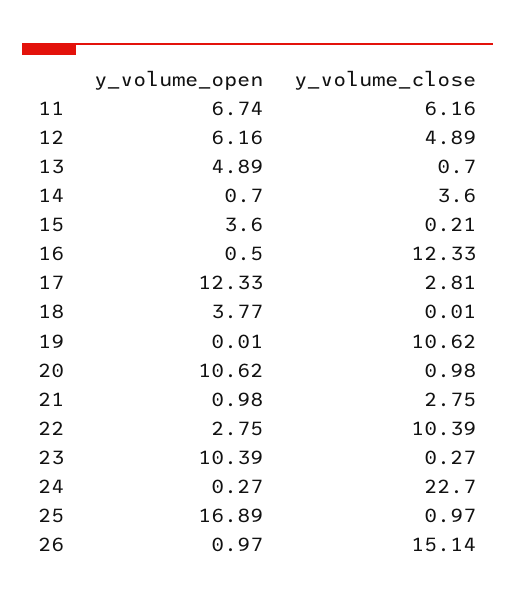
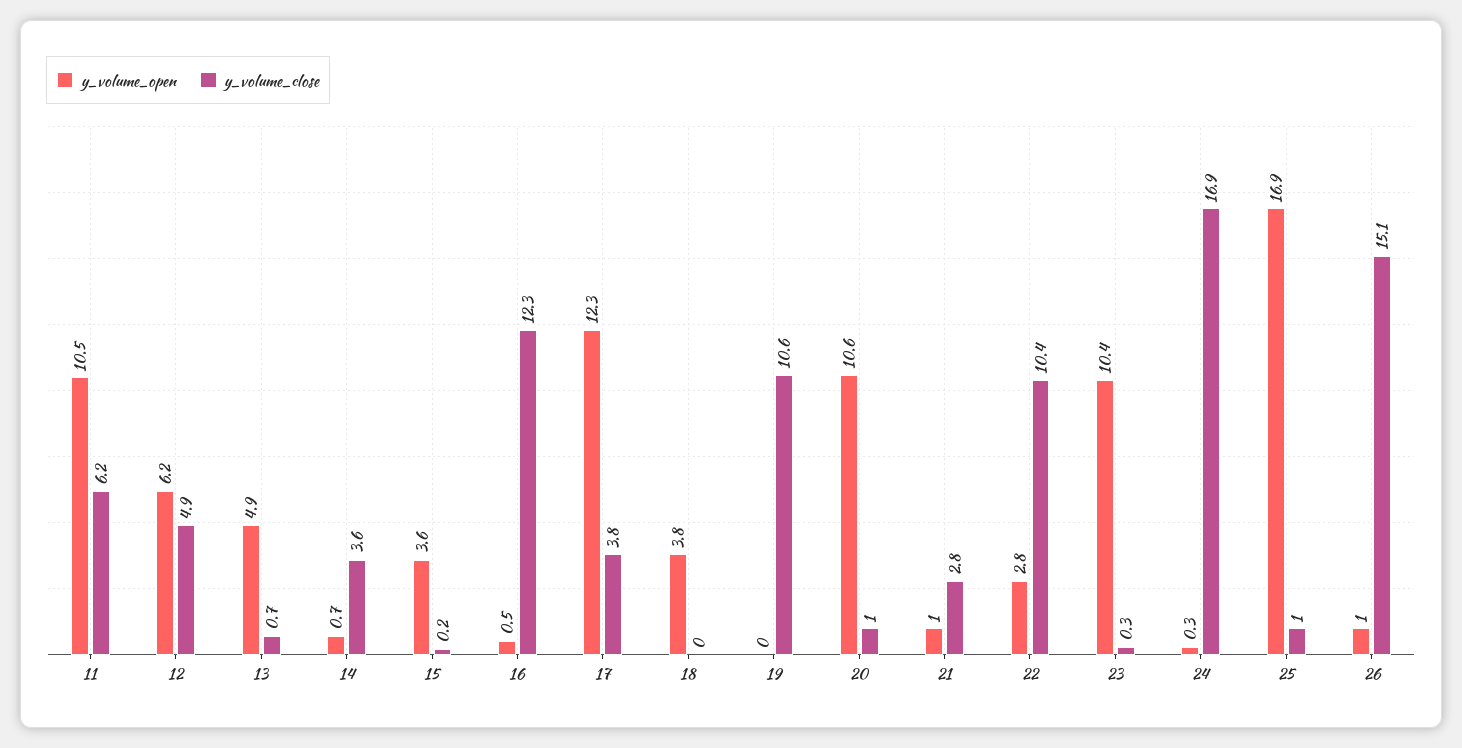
  {
    "y_volume_open": {
-     "11": 6.74,
+     "11": 10.5,
      "12": 6.16,
      "13": 4.89,
      "14": 0.7,
      "15": 3.6,
      "16": 0.5,
      "17": 12.33,
      "18": 3.77,
      "19": 0.01,
      "20": 10.62,
      "21": 0.98,
      "22": 2.75,
      "23": 10.39,
      "24": 0.27,
      "25": 16.89,
      "26": 0.97
    },
    "y_volume_close": {
      "11": 6.16,
      "12": 4.89,
      "13": 0.7,
      "14": 3.6,
      "15": 0.21,
      "16": 12.33,
-     "17": 2.81,
+     "17": 3.8,
      "18": 0.01,
      "19": 10.62,
      "20": 0.98,
      "21": 2.75,
      "22": 10.39,
      "23": 0.27,
-     "24": 22.7,
+     "24": 16.9,
      "25": 0.97,
      "26": 15.14
    }
  }

